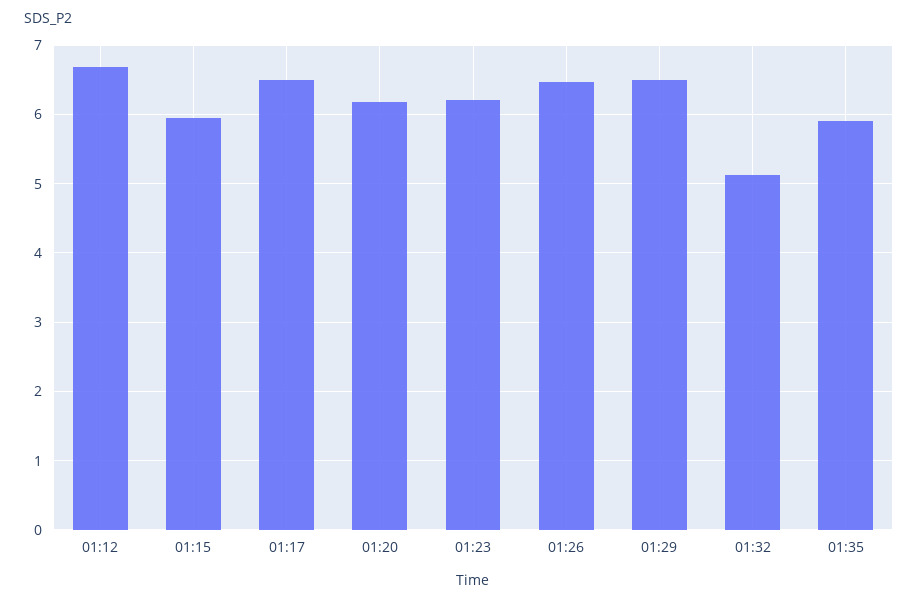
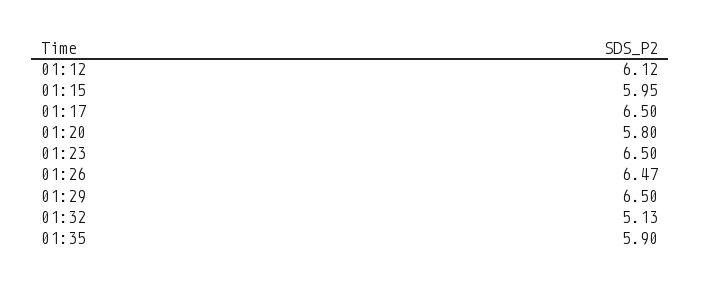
  {
-   "01:12": 6.7,
+   "01:12": 6.12,
    "01:15": 5.95,
    "01:17": 6.5,
-   "01:20": 6.2,
+   "01:20": 5.8,
-   "01:23": 6.2,
+   "01:23": 6.5,
    "01:26": 6.47,
    "01:29": 6.5,
    "01:32": 5.13,
    "01:35": 5.9
  }

